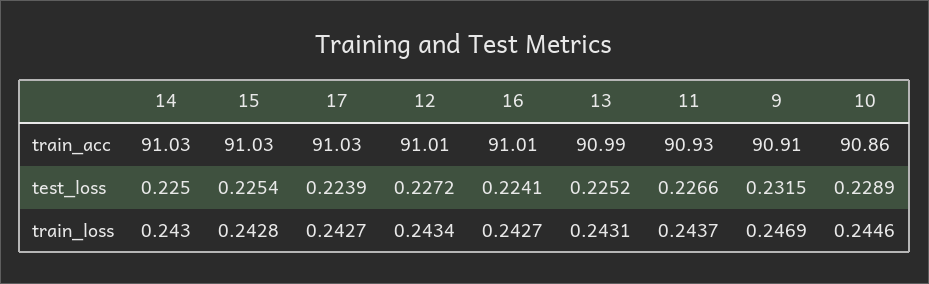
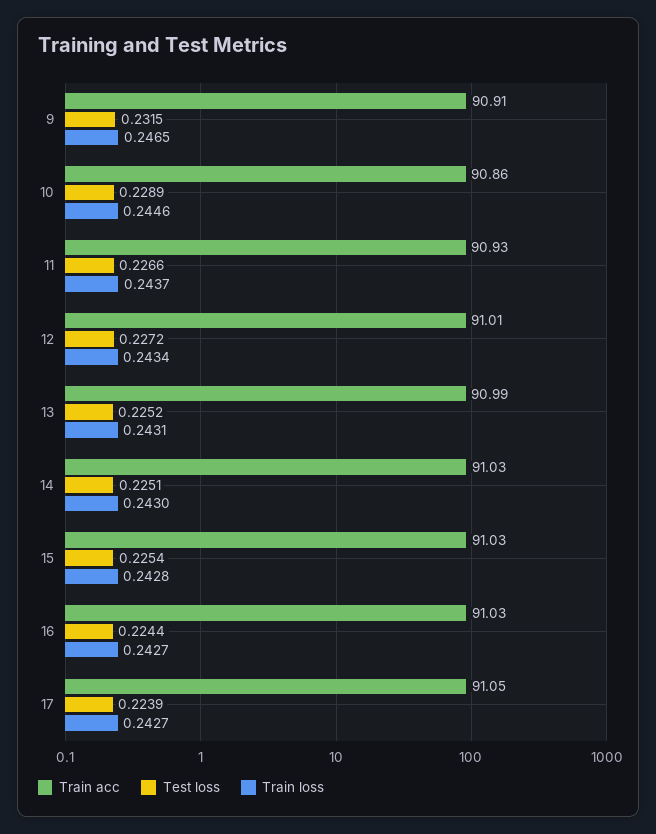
  {
    "train_acc": {
      "14": 91.03,
      "15": 91.03,
-     "17": 91.03,
+     "17": 91.05,
      "12": 91.01,
-     "16": 91.01,
+     "16": 91.03,
      "13": 90.99,
      "11": 90.93,
      "9": 90.91,
      "10": 90.86
    },
    "test_loss": {
-     "14": 0.225,
+     "14": 0.2251,
      "15": 0.2254,
      "17": 0.2239,
      "12": 0.2272,
-     "16": 0.2241,
+     "16": 0.2244,
      "13": 0.2252,
      "11": 0.2266,
      "9": 0.2315,
      "10": 0.2289
    },
    "train_loss": {
      "14": 0.243,
      "15": 0.2428,
      "17": 0.2427,
      "12": 0.2434,
      "16": 0.2427,
      "13": 0.2431,
      "11": 0.2437,
-     "9": 0.2469,
+     "9": 0.2465,
      "10": 0.2446
    }
  }

